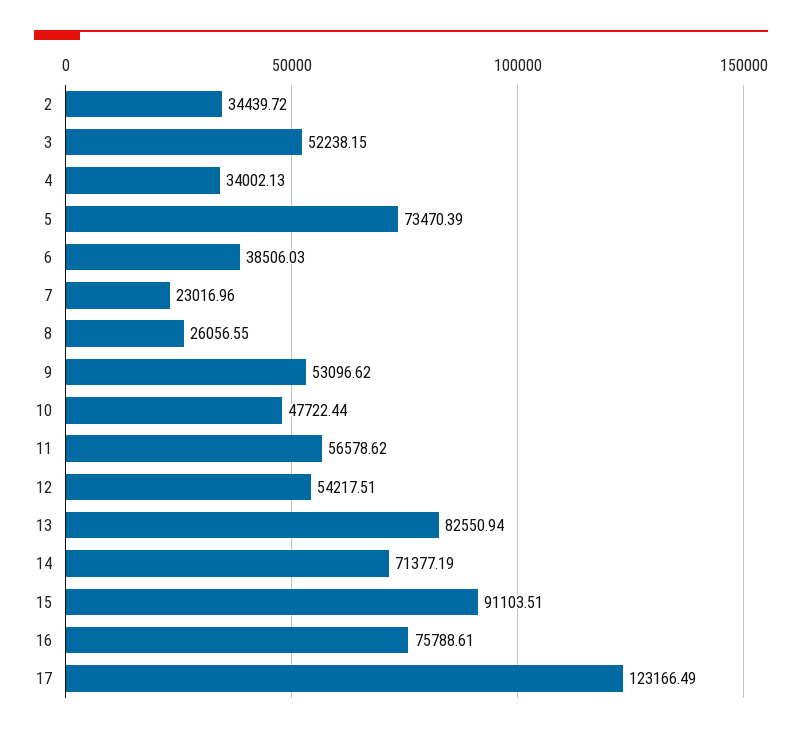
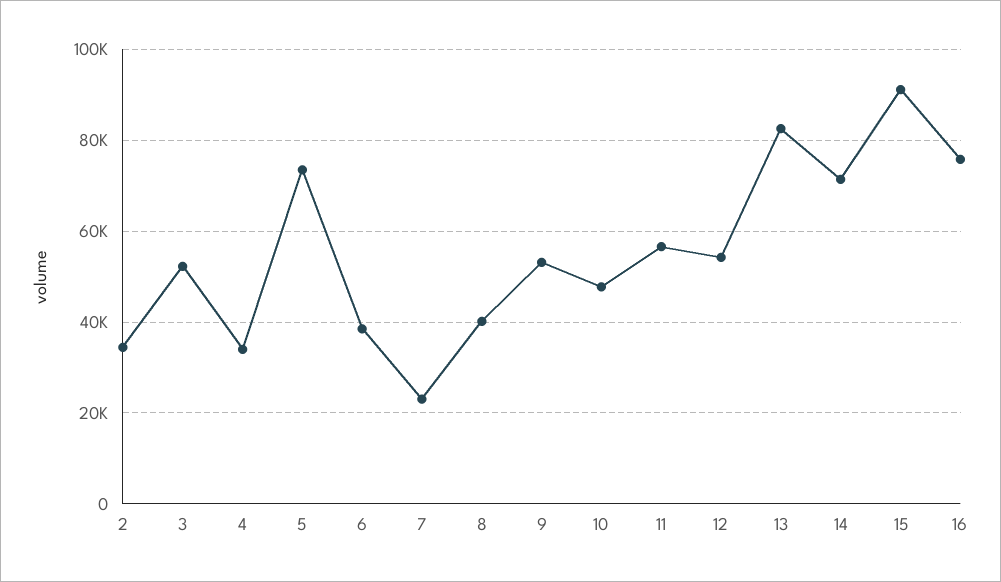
  {
    "2": 34439.72,
    "3": 52238.15,
    "4": 34002.13,
    "5": 73470.39,
    "6": 38506.03,
    "7": 23016.96,
-   "8": 26056.55,
+   "8": 40000,
    "9": 53096.62,
    "10": 47722.44,
    "11": 56578.62,
    "12": 54217.51,
    "13": 82550.94,
    "14": 71377.19,
    "15": 91103.51,
-   "16": 75788.61,
+   "16": 75788.61
-   "17": 123166.49
  }

